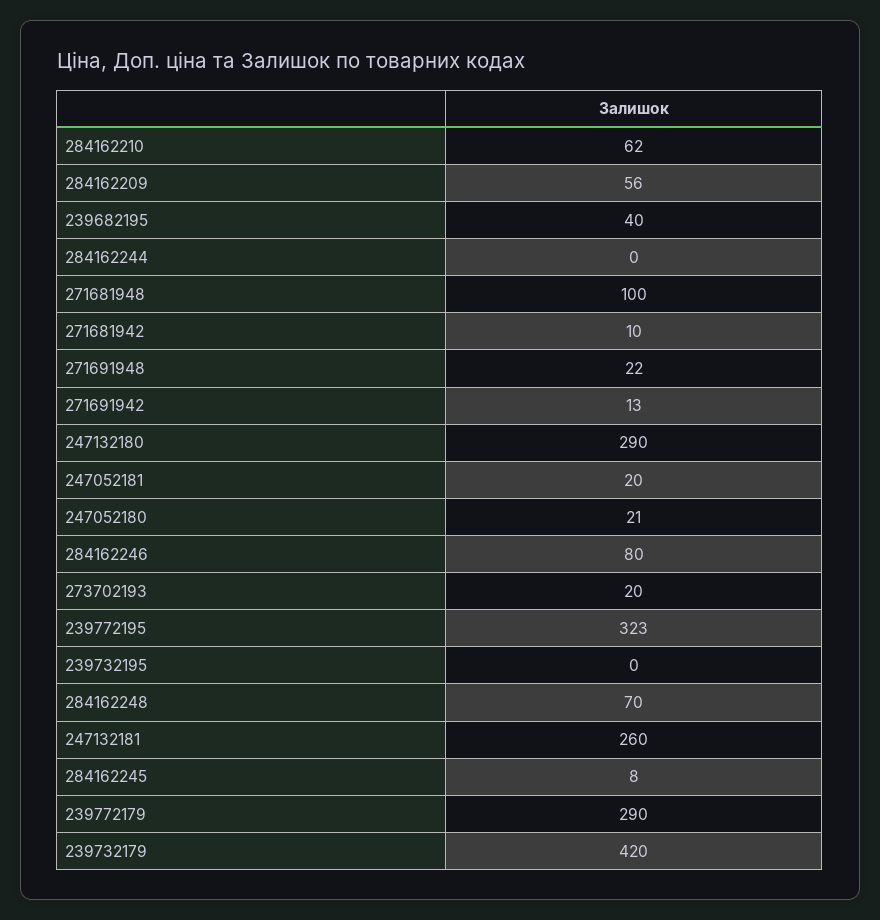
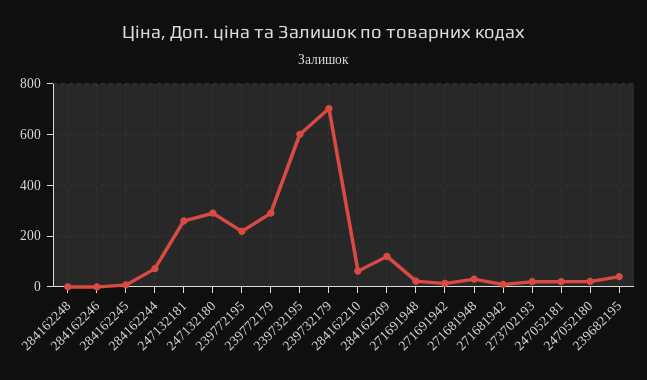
  {
    "284162210": 62,
-   "284162209": 56,
+   "284162209": 125,
    "239682195": 40,
-   "284162244": 0,
+   "284162244": 75,
-   "271681948": 100,
+   "271681948": 25,
    "271681942": 10,
    "271691948": 22,
    "271691942": 13,
    "247132180": 290,
    "247052181": 20,
    "247052180": 21,
-   "284162246": 80,
+   "284162246": 0,
    "273702193": 20,
-   "239772195": 323,
+   "239772195": 225,
-   "239732195": 0,
+   "239732195": 600,
-   "284162248": 70,
+   "284162248": 0,
    "247132181": 260,
    "284162245": 8,
    "239772179": 290,
-   "239732179": 420
+   "239732179": 700
  }

